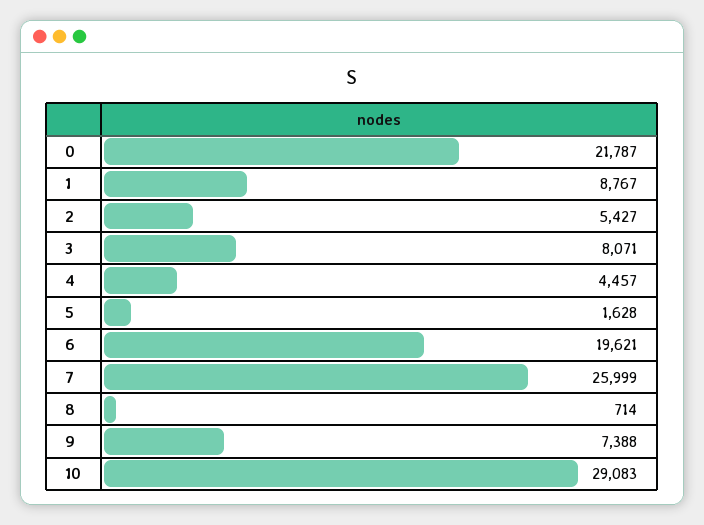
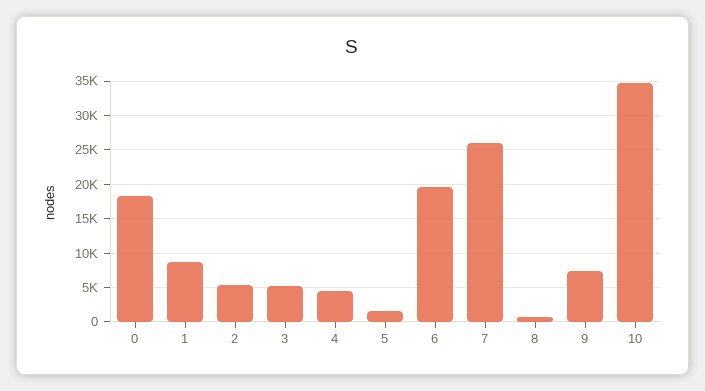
  {
-   "0": 21787,
+   "0": 18000,
    "1": 8767,
    "2": 5427,
-   "3": 8071,
+   "3": 5000,
    "4": 4457,
    "5": 1628,
    "6": 19621,
    "7": 25999,
    "8": 714,
    "9": 7388,
-   "10": 29083
+   "10": 35000
  }

